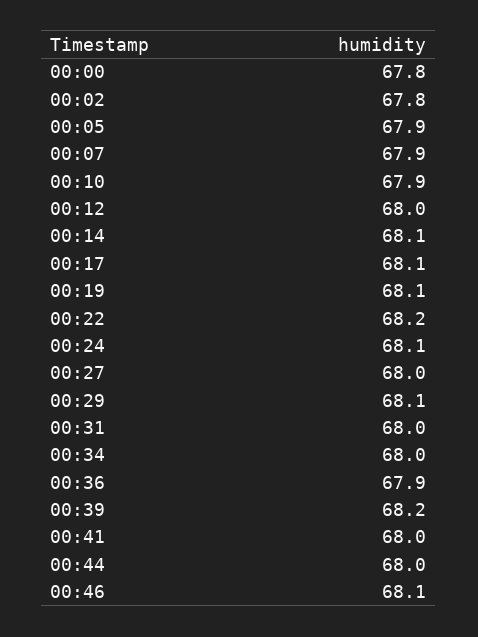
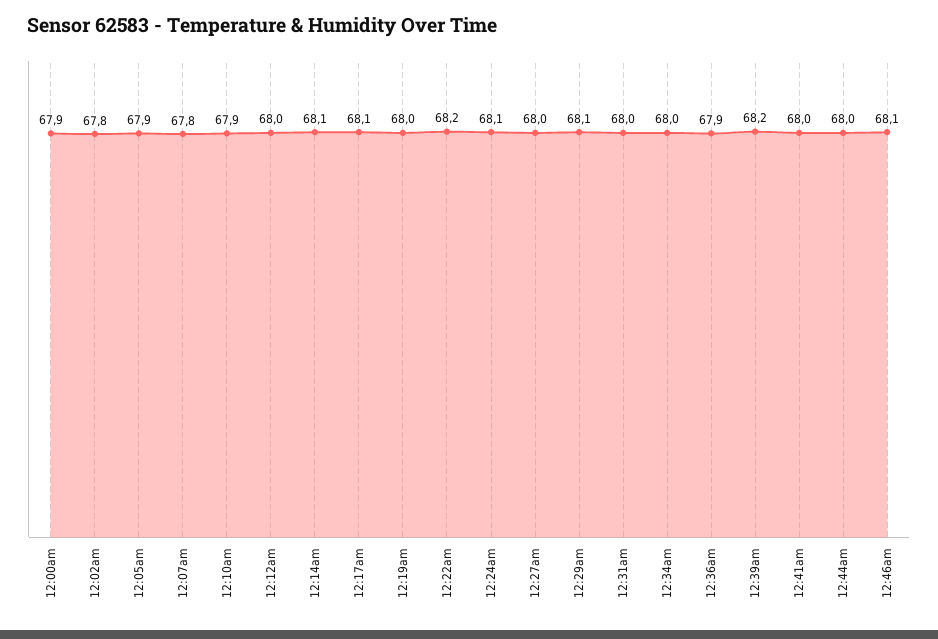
  {
-   "00:00": 67.8,
+   "00:00": 67.9,
    "00:02": 67.8,
    "00:05": 67.9,
-   "00:07": 67.9,
+   "00:07": 67.8,
    "00:10": 67.9,
    "00:12": 68,
    "00:14": 68.1,
    "00:17": 68.1,
-   "00:19": 68.1,
+   "00:19": 68,
    "00:22": 68.2,
    "00:24": 68.1,
    "00:27": 68,
    "00:29": 68.1,
    "00:31": 68,
    "00:34": 68,
    "00:36": 67.9,
    "00:39": 68.2,
    "00:41": 68,
    "00:44": 68,
    "00:46": 68.1
  }

